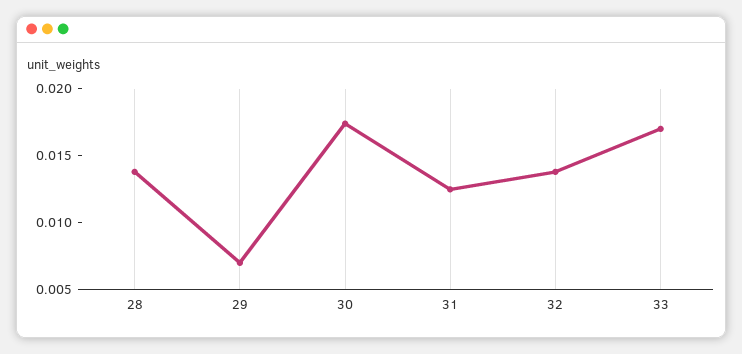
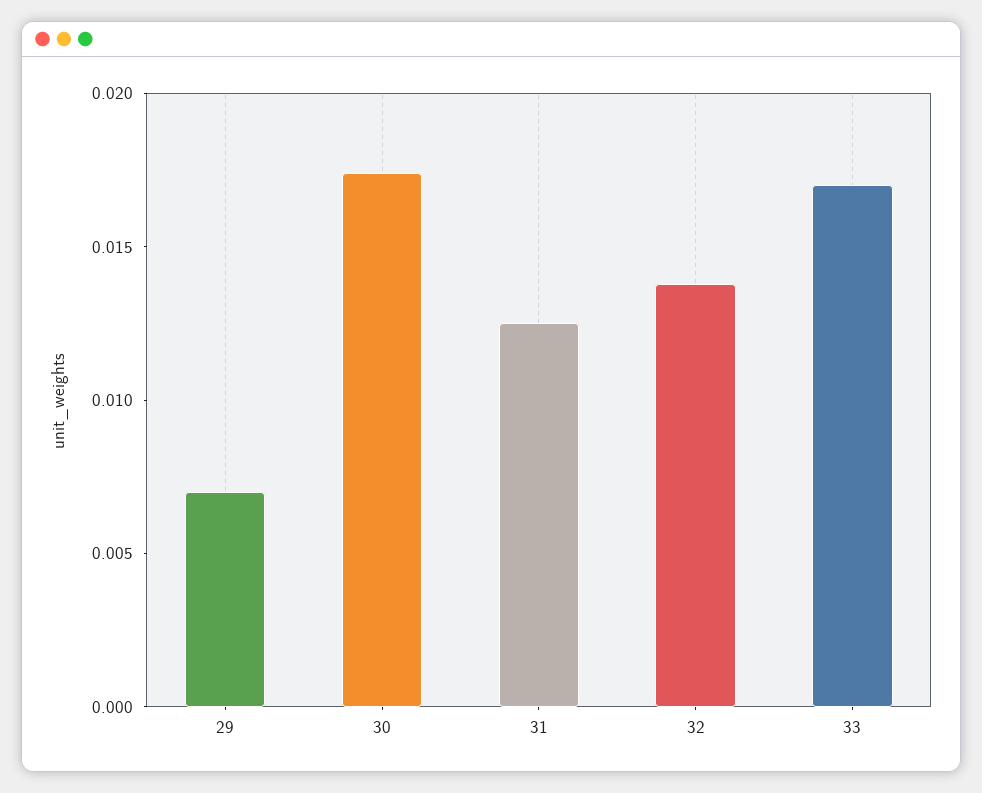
  {
-   "28": 0.014,
    "29": 0.007,
    "30": 0.017,
    "31": 0.013,
    "32": 0.014,
    "33": 0.017
  }

